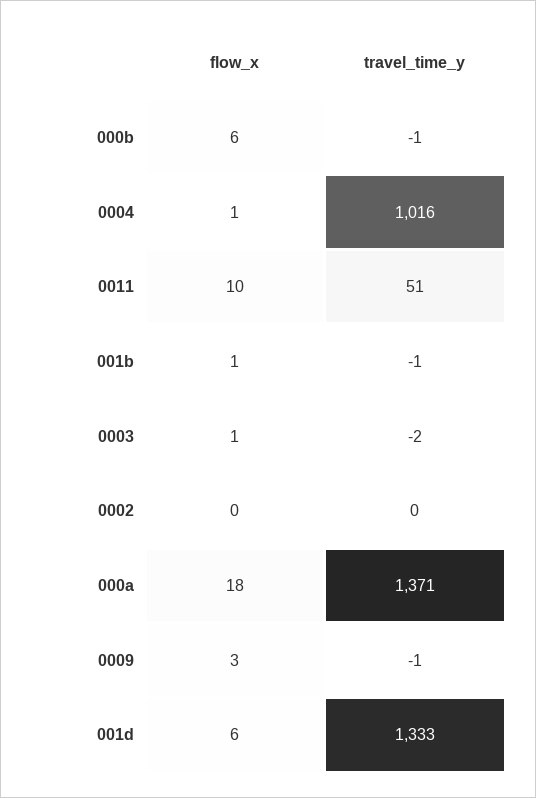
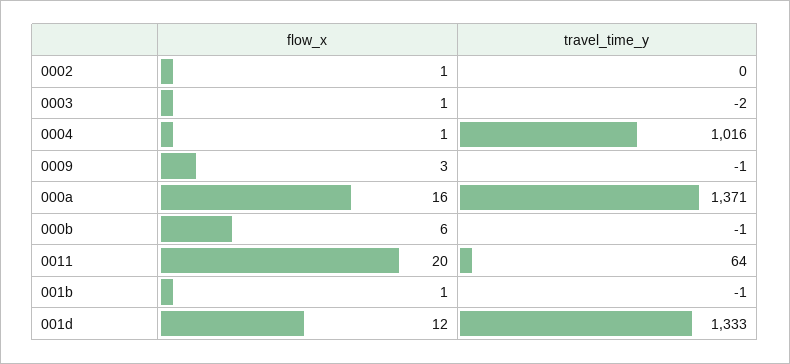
  {
    "flow_x": {
      "000b": 6,
      "0004": 1,
-     "0011": 10,
+     "0011": 20,
      "001b": 1,
      "0003": 1,
-     "0002": 0,
+     "0002": 1,
-     "000a": 18,
+     "000a": 16,
      "0009": 3,
-     "001d": 6
+     "001d": 12
    },
    "travel_time_y": {
      "000b": -1,
      "0004": 1016,
-     "0011": 51,
+     "0011": 64,
      "001b": -1,
      "0003": -2,
      "0002": 0,
      "000a": 1371,
      "0009": -1,
      "001d": 1333
    }
  }

